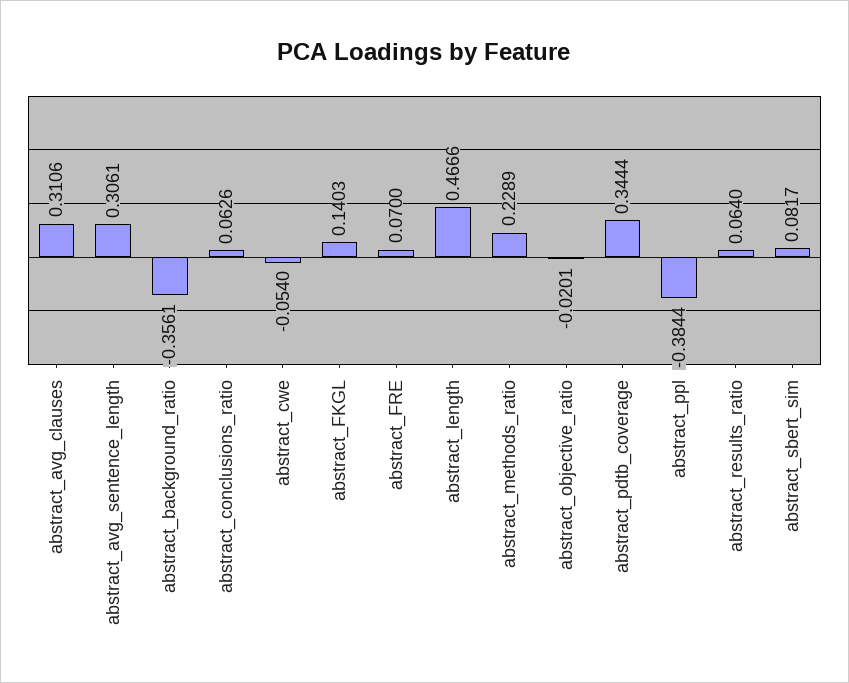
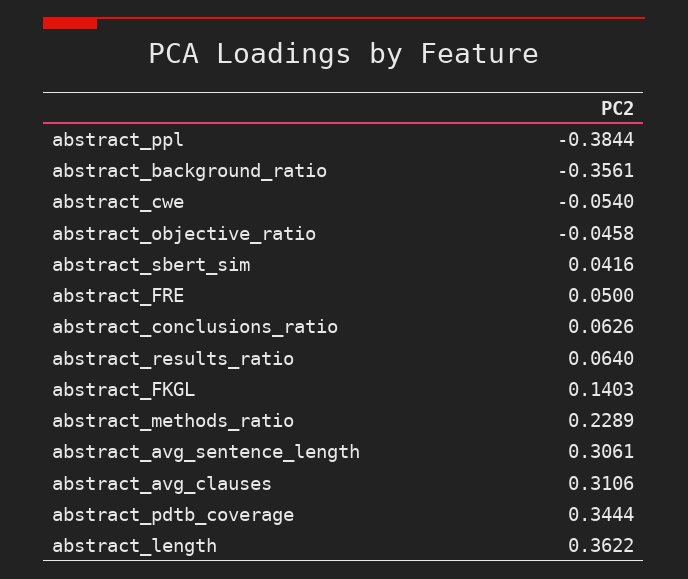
  {
    "abstract_avg_clauses": 0.3106,
    "abstract_avg_sentence_length": 0.3061,
    "abstract_background_ratio": -0.3561,
    "abstract_conclusions_ratio": 0.0626,
    "abstract_cwe": -0.054,
    "abstract_FKGL": 0.1403,
-   "abstract_FRE": 0.07,
+   "abstract_FRE": 0.05,
-   "abstract_length": 0.4666,
+   "abstract_length": 0.3622,
    "abstract_methods_ratio": 0.2289,
-   "abstract_objective_ratio": -0.0201,
+   "abstract_objective_ratio": -0.0458,
    "abstract_pdtb_coverage": 0.3444,
    "abstract_ppl": -0.3844,
    "abstract_results_ratio": 0.064,
-   "abstract_sbert_sim": 0.0817
+   "abstract_sbert_sim": 0.0416
  }

